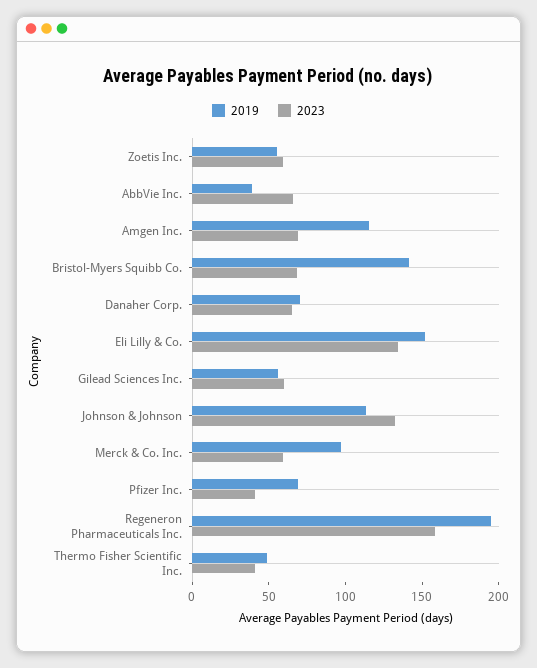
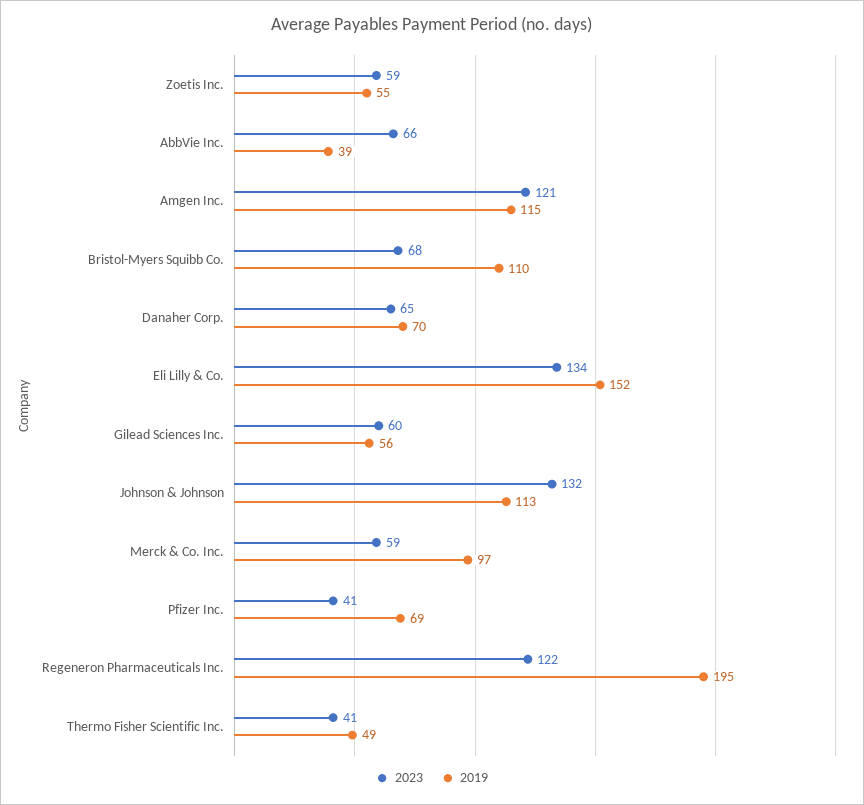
  {
    "2019": {
      "Zoetis Inc.": 55,
      "AbbVie Inc.": 39,
      "Amgen Inc.": 115,
-     "Bristol-Myers Squibb Co.": 140,
+     "Bristol-Myers Squibb Co.": 110,
      "Danaher Corp.": 70,
      "Eli Lilly & Co.": 152,
      "Gilead Sciences Inc.": 56,
      "Johnson & Johnson": 113,
      "Merck & Co. Inc.": 97,
      "Pfizer Inc.": 69,
      "Regeneron Pharmaceuticals Inc.": 195,
      "Thermo Fisher Scientific Inc.": 49
    },
    "2023": {
      "Zoetis Inc.": 59,
      "AbbVie Inc.": 66,
-     "Amgen Inc.": 70,
+     "Amgen Inc.": 121,
      "Bristol-Myers Squibb Co.": 68,
      "Danaher Corp.": 65,
      "Eli Lilly & Co.": 134,
      "Gilead Sciences Inc.": 60,
      "Johnson & Johnson": 132,
      "Merck & Co. Inc.": 59,
      "Pfizer Inc.": 41,
-     "Regeneron Pharmaceuticals Inc.": 160,
+     "Regeneron Pharmaceuticals Inc.": 122,
      "Thermo Fisher Scientific Inc.": 41
    }
  }

